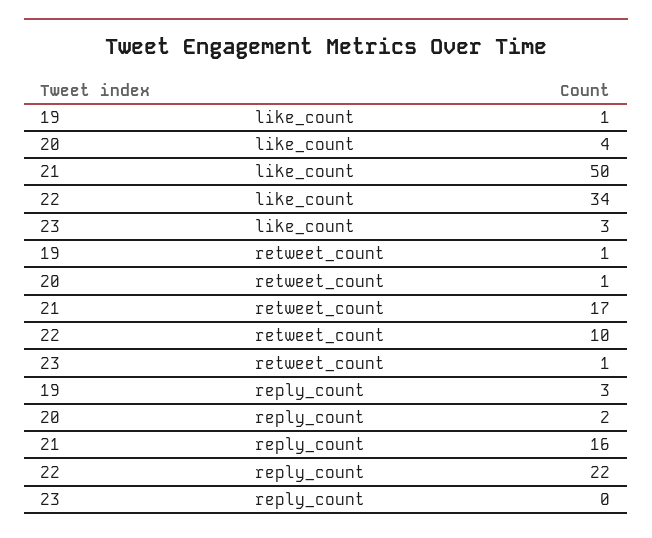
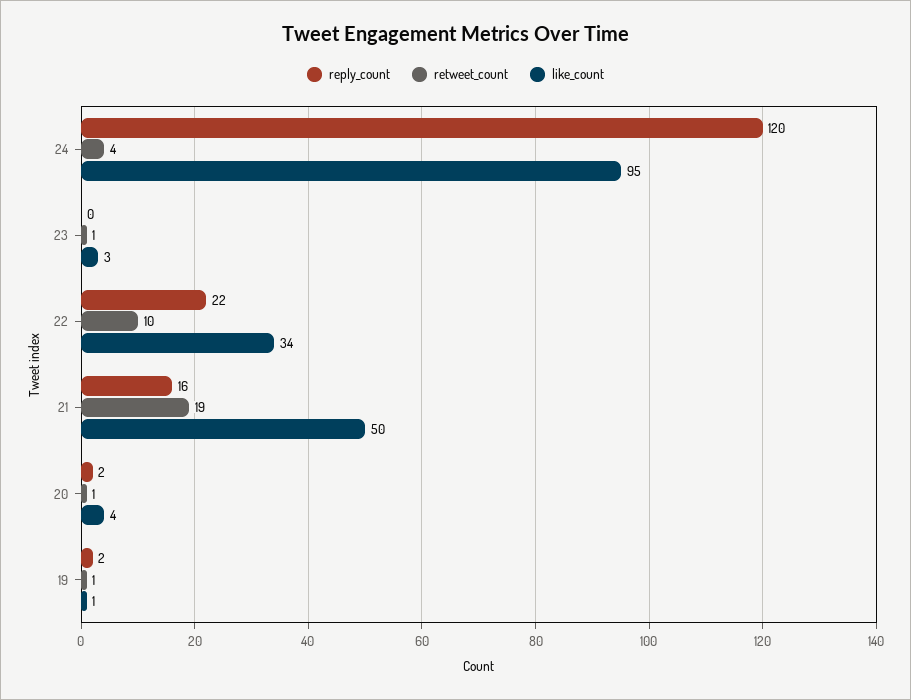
  {
    "like_count": {
      "19": 1,
      "20": 4,
      "21": 50,
      "22": 34,
-     "23": 3
+     "23": 3,
+     "24": 95
    },
    "retweet_count": {
      "19": 1,
      "20": 1,
-     "21": 17,
+     "21": 19,
      "22": 10,
-     "23": 1
+     "23": 1,
+     "24": 4
    },
    "reply_count": {
-     "19": 3,
+     "19": 2,
      "20": 2,
      "21": 16,
      "22": 22,
-     "23": 0
+     "23": 0,
+     "24": 120
    }
  }

